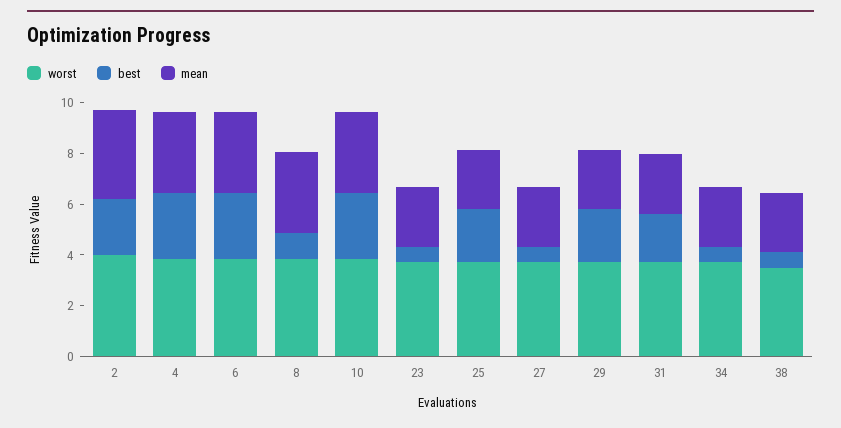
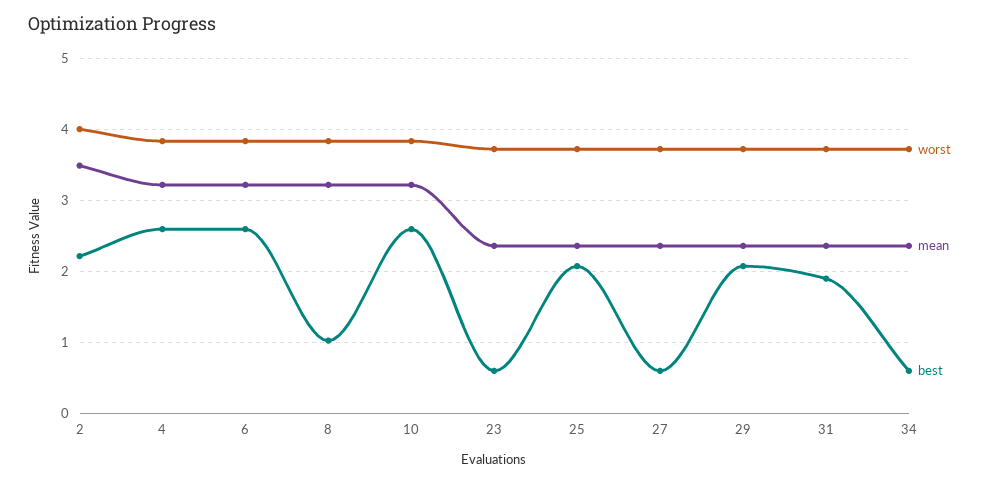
  {
    "worst": {
      "2": 4,
      "4": 3.8,
      "6": 3.8,
      "8": 3.8,
      "10": 3.8,
      "23": 3.7,
      "25": 3.7,
      "27": 3.7,
      "29": 3.7,
      "31": 3.7,
-     "34": 3.7,
+     "34": 3.7
-     "38": 3.5
    },
    "best": {
      "2": 2.2,
      "4": 2.6,
      "6": 2.6,
      "8": 1,
      "10": 2.6,
      "23": 0.6,
      "25": 2.1,
      "27": 0.6,
      "29": 2.1,
      "31": 1.9,
-     "34": 0.6,
+     "34": 0.6
-     "38": 0.5
    },
    "mean": {
      "2": 3.5,
      "4": 3.2,
      "6": 3.2,
      "8": 3.2,
      "10": 3.2,
      "23": 2.4,
      "25": 2.4,
      "27": 2.4,
      "29": 2.4,
      "31": 2.4,
-     "34": 2.4,
+     "34": 2.4
-     "38": 2.5
    }
  }

